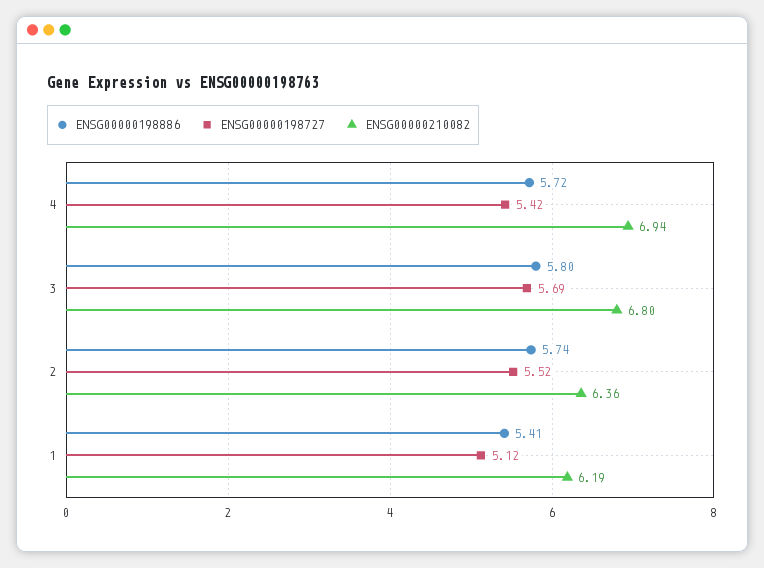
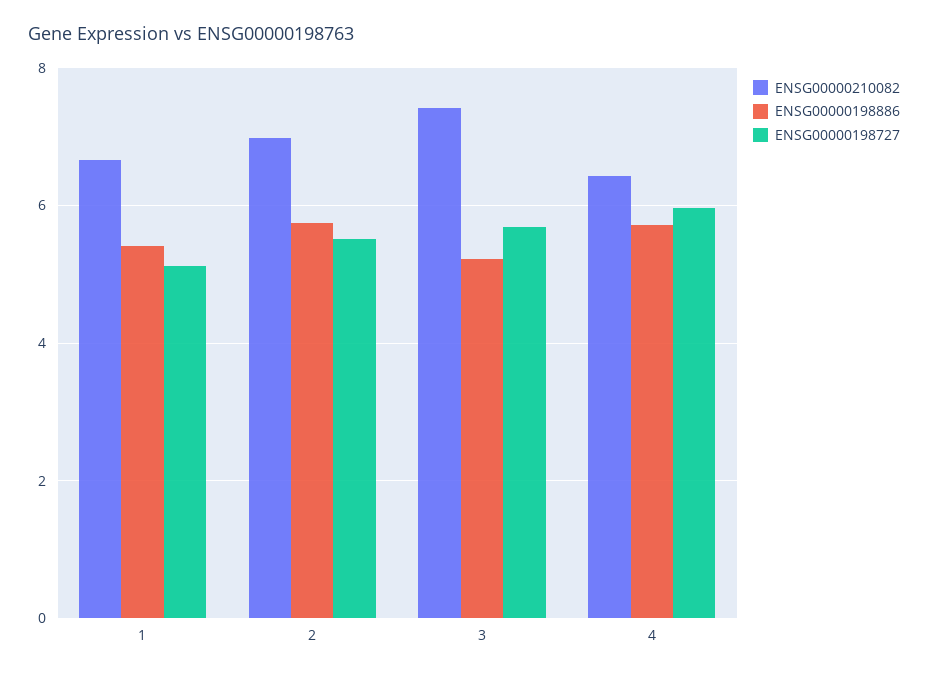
  {
    "ENSG00000198886": {
      "4": 5.72,
-     "3": 5.8,
+     "3": 5.2,
      "2": 5.74,
      "1": 5.41
    },
    "ENSG00000198727": {
-     "4": 5.42,
+     "4": 6,
      "3": 5.69,
      "2": 5.52,
      "1": 5.12
    },
    "ENSG00000210082": {
-     "4": 6.94,
+     "4": 6.4,
-     "3": 6.8,
+     "3": 7.4,
-     "2": 6.36,
+     "2": 7,
-     "1": 6.19
+     "1": 6.6
    }
  }

